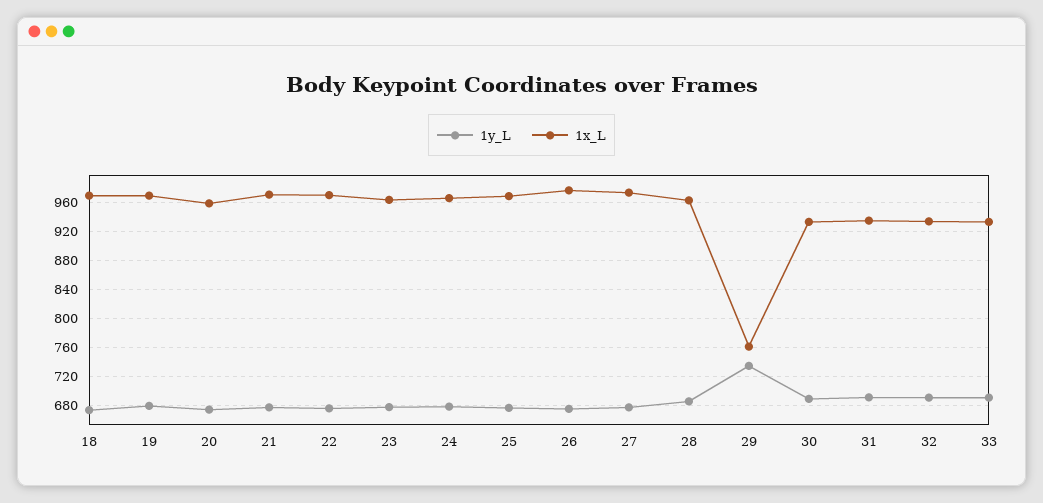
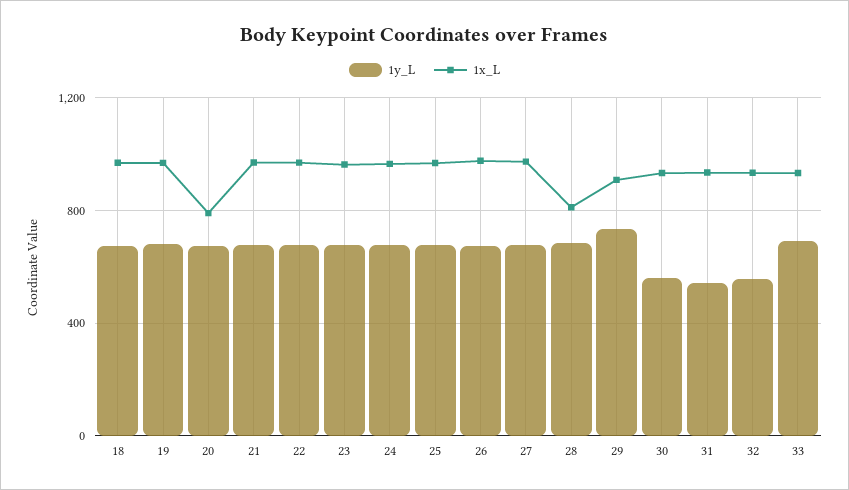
  {
    "1y_L": {
      "18": 670,
      "19": 680,
      "20": 670,
      "21": 680,
      "22": 680,
      "23": 680,
      "24": 680,
      "25": 680,
      "26": 680,
      "27": 680,
      "28": 690,
      "29": 730,
-     "30": 690,
+     "30": 550,
-     "31": 690,
+     "31": 550,
-     "32": 690,
+     "32": 550,
      "33": 690
    },
    "1x_L": {
      "18": 970,
      "19": 970,
-     "20": 960,
+     "20": 800,
      "21": 970,
      "22": 970,
      "23": 960,
      "24": 970,
      "25": 970,
      "26": 980,
      "27": 970,
-     "28": 960,
+     "28": 800,
-     "29": 760,
+     "29": 900,
      "30": 930,
      "31": 930,
      "32": 930,
      "33": 930
    }
  }

